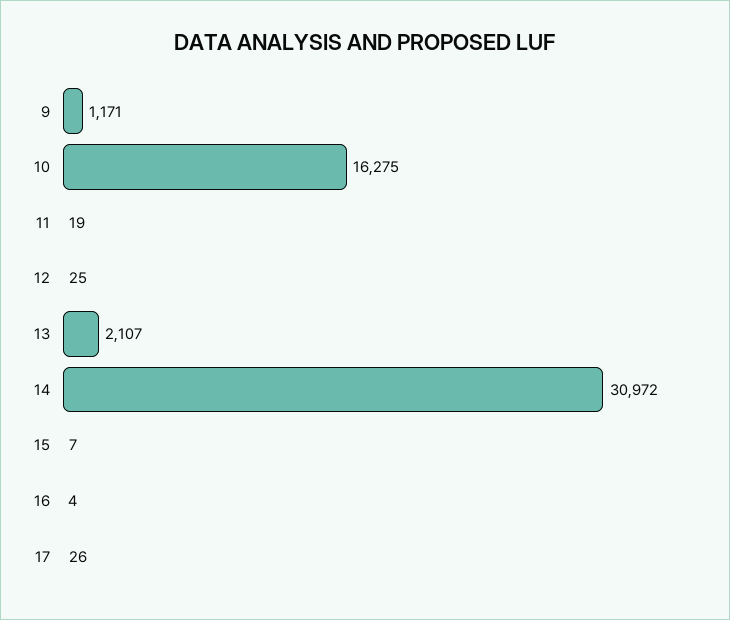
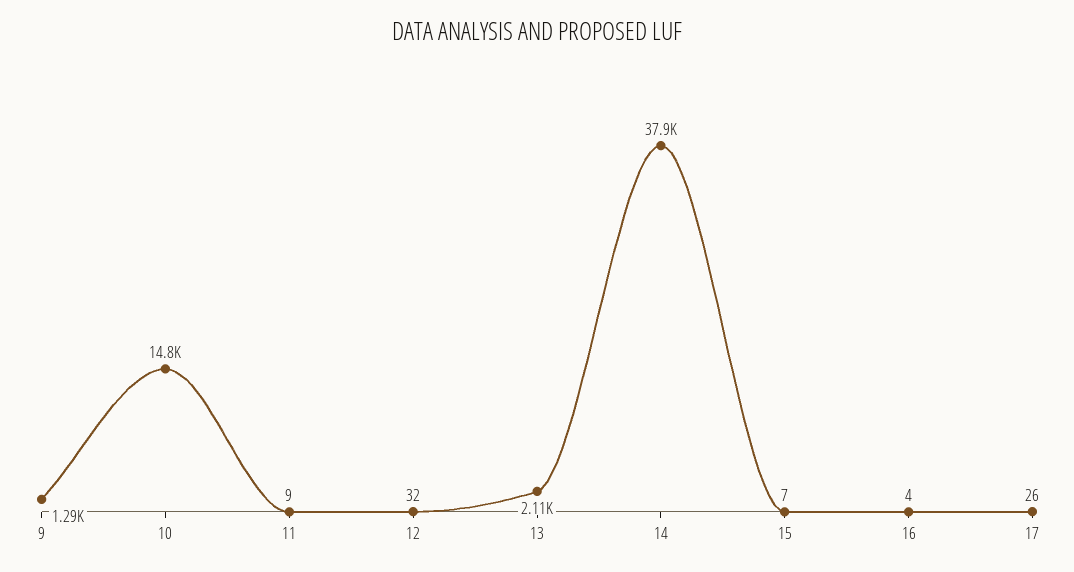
  {
-   "9": 1171,
+   "9": 1290,
-   "10": 16275,
+   "10": 14800,
-   "11": 19,
+   "11": 9,
-   "12": 25,
+   "12": 32,
    "13": 2107,
-   "14": 30972,
+   "14": 37900,
    "15": 7,
    "16": 4,
    "17": 26
  }

